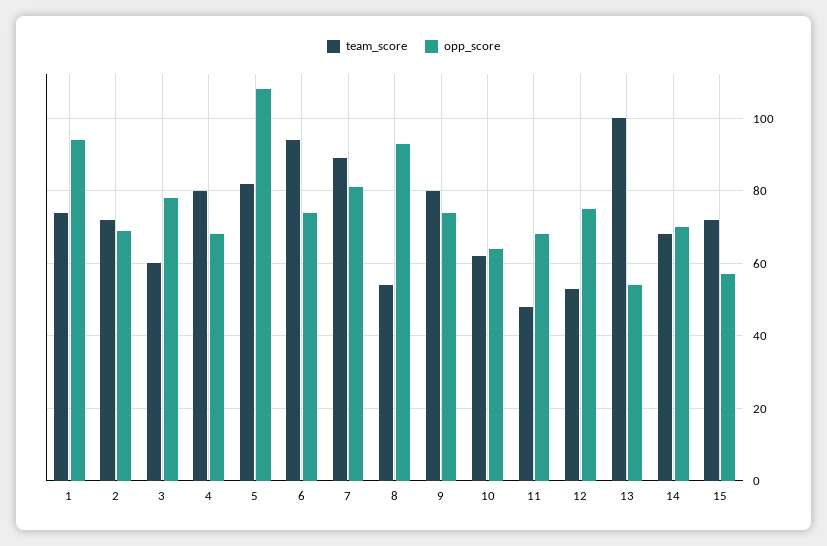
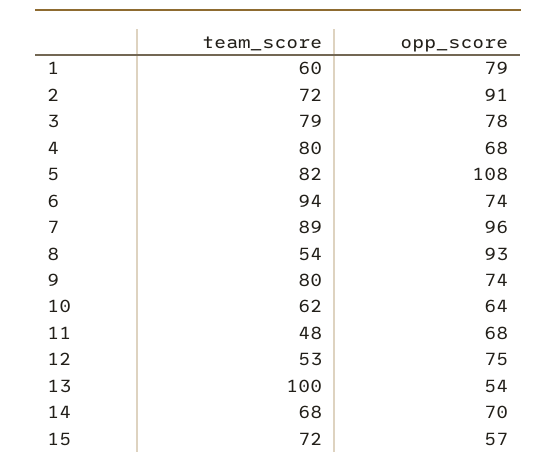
  {
    "team_score": {
-     "1": 75,
+     "1": 60,
      "2": 72,
-     "3": 60,
+     "3": 79,
      "4": 80,
      "5": 82,
      "6": 94,
      "7": 89,
      "8": 54,
      "9": 80,
      "10": 62,
      "11": 48,
      "12": 53,
      "13": 100,
      "14": 68,
      "15": 72
    },
    "opp_score": {
-     "1": 95,
+     "1": 79,
-     "2": 70,
+     "2": 91,
      "3": 78,
      "4": 68,
      "5": 108,
      "6": 74,
-     "7": 80,
+     "7": 96,
      "8": 93,
      "9": 74,
      "10": 64,
      "11": 68,
      "12": 75,
      "13": 54,
      "14": 70,
      "15": 57
    }
  }

